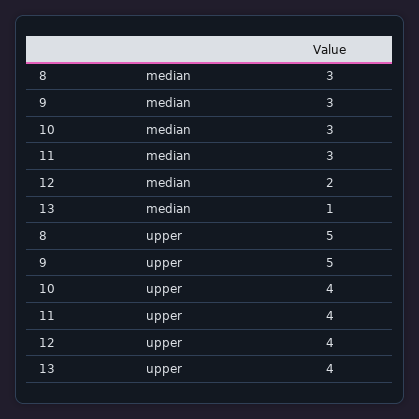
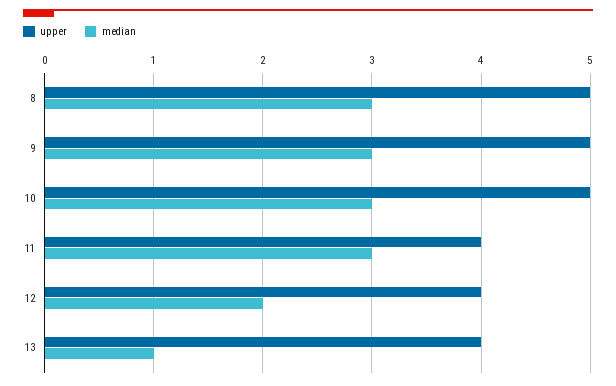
  {
    "median": {
      "8": 3,
      "9": 3,
      "10": 3,
      "11": 3,
      "12": 2,
      "13": 1
    },
    "upper": {
      "8": 5,
      "9": 5,
-     "10": 4,
+     "10": 5,
      "11": 4,
      "12": 4,
      "13": 4
    }
  }

